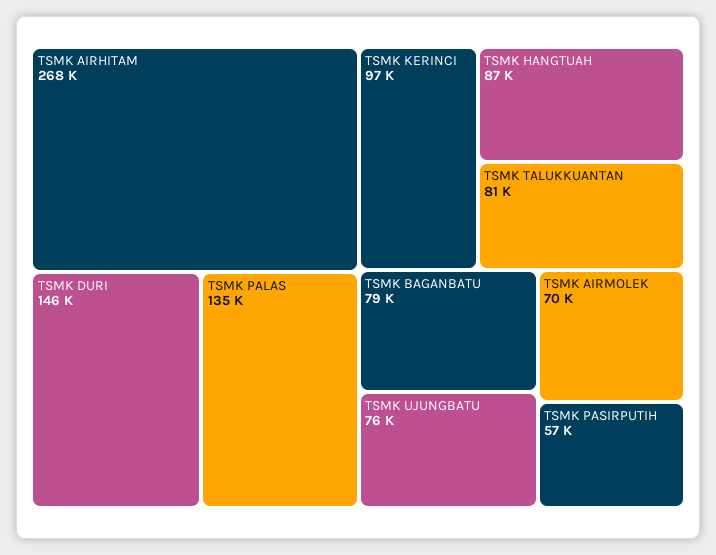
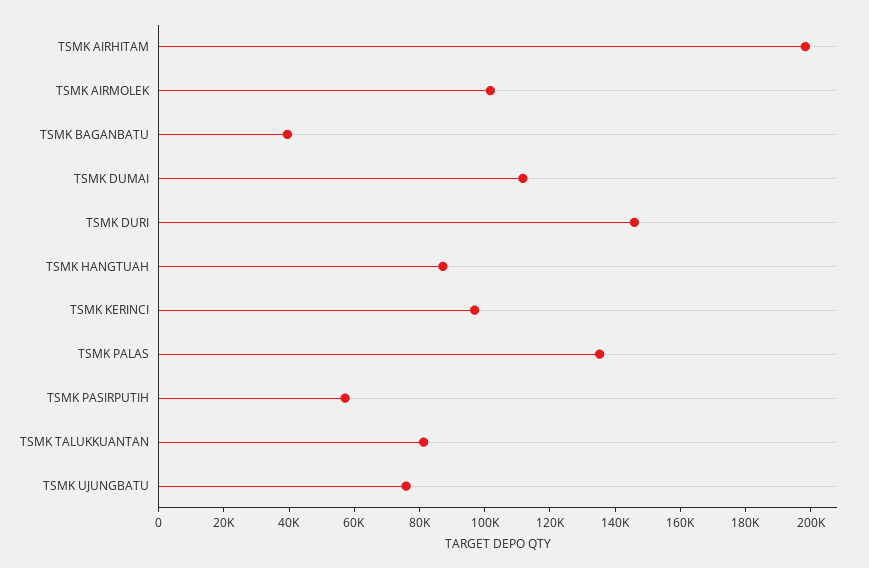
  {
-   "TSMK AIRHITAM": 268000,
+   "TSMK AIRHITAM": 200000,
    "TSMK DURI": 146000,
    "TSMK PALAS": 135000,
    "TSMK KERINCI": 97000,
    "TSMK HANGTUAH": 87000,
    "TSMK TALUKKUANTAN": 81000,
-   "TSMK BAGANBATU": 79000,
+   "TSMK BAGANBATU": 40000,
    "TSMK UJUNGBATU": 76000,
-   "TSMK AIRMOLEK": 70000,
+   "TSMK AIRMOLEK": 100000,
-   "TSMK PASIRPUTIH": 57000
+   "TSMK PASIRPUTIH": 57000,
+   "TSMK DUMAI": 110000
  }

